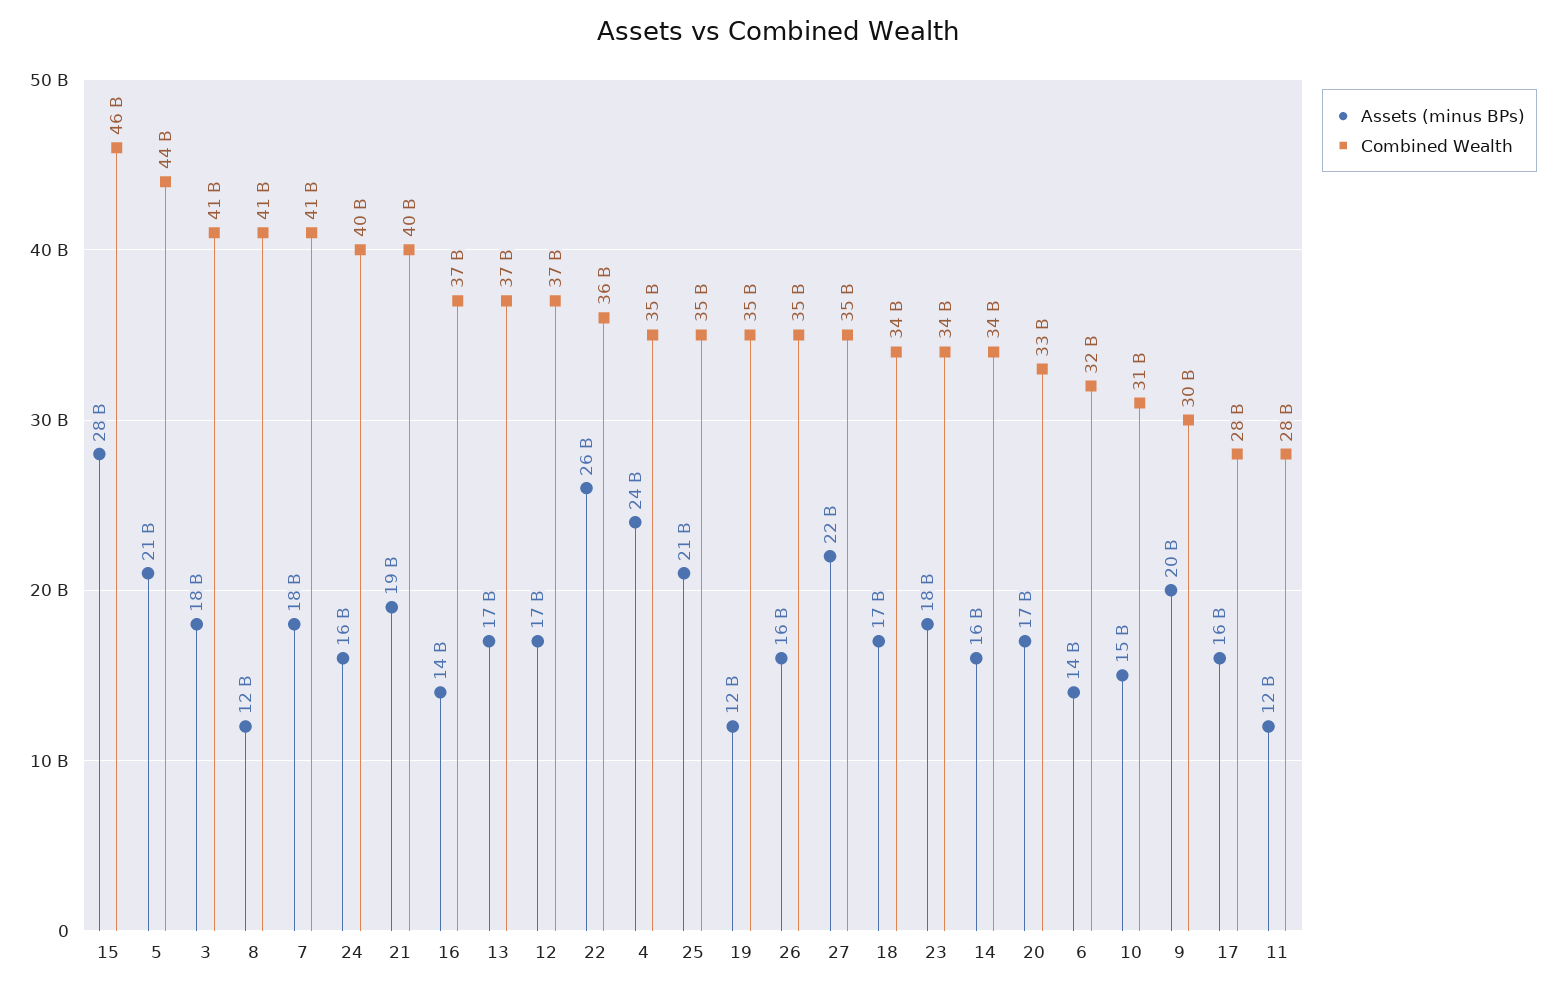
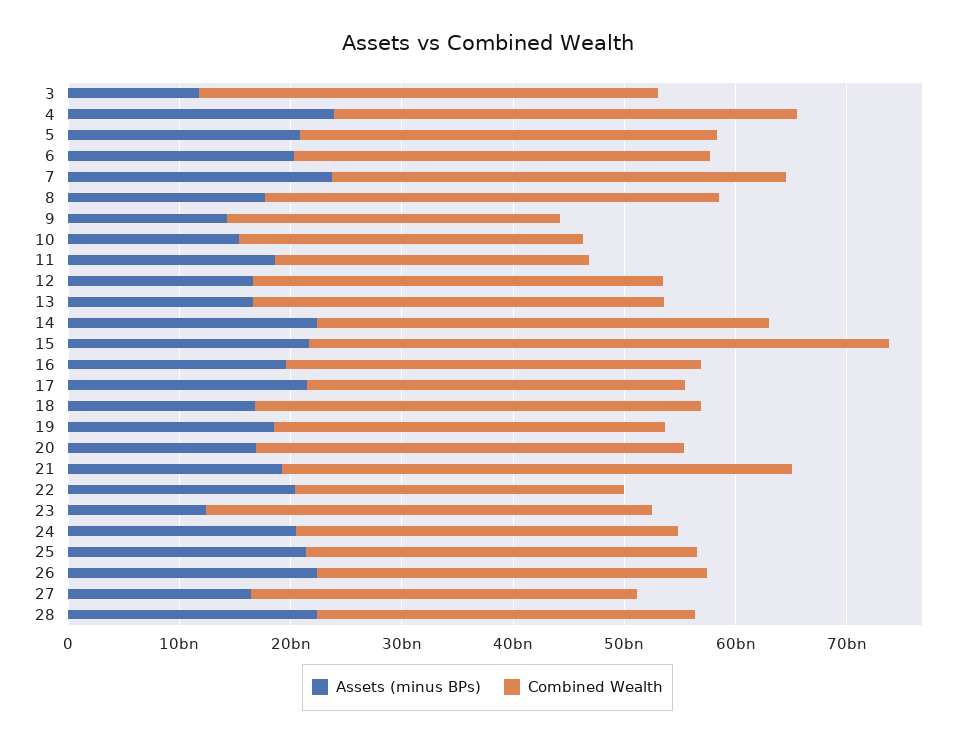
  {
    "Assets (minus BPs)": {
-     "15": 28000000000,
+     "15": 22000000000,
      "5": 21000000000,
-     "3": 18000000000,
+     "3": 12000000000,
-     "8": 12000000000,
+     "8": 18000000000,
-     "7": 18000000000,
+     "7": 24000000000,
-     "24": 16000000000,
+     "24": 20000000000,
      "21": 19000000000,
-     "16": 14000000000,
+     "16": 20000000000,
      "13": 17000000000,
      "12": 17000000000,
-     "22": 26000000000,
+     "22": 20000000000,
      "4": 24000000000,
      "25": 21000000000,
-     "19": 12000000000,
+     "19": 18000000000,
-     "26": 16000000000,
+     "26": 22000000000,
-     "27": 22000000000,
+     "27": 16000000000,
      "18": 17000000000,
-     "23": 18000000000,
+     "23": 12000000000,
-     "14": 16000000000,
+     "14": 22000000000,
      "20": 17000000000,
-     "6": 14000000000,
+     "6": 20000000000,
      "10": 15000000000,
-     "9": 20000000000,
+     "9": 14000000000,
-     "17": 16000000000,
+     "17": 22000000000,
-     "11": 12000000000
+     "11": 18000000000,
+     "28": 22000000000
    },
    "Combined Wealth": {
-     "15": 46000000000,
+     "15": 52000000000,
-     "5": 44000000000,
+     "5": 38000000000,
      "3": 41000000000,
      "8": 41000000000,
      "7": 41000000000,
-     "24": 40000000000,
+     "24": 34000000000,
-     "21": 40000000000,
+     "21": 46000000000,
      "16": 37000000000,
      "13": 37000000000,
      "12": 37000000000,
-     "22": 36000000000,
+     "22": 30000000000,
-     "4": 35000000000,
+     "4": 42000000000,
      "25": 35000000000,
      "19": 35000000000,
      "26": 35000000000,
      "27": 35000000000,
-     "18": 34000000000,
+     "18": 40000000000,
-     "23": 34000000000,
+     "23": 40000000000,
-     "14": 34000000000,
+     "14": 40000000000,
-     "20": 33000000000,
+     "20": 38000000000,
-     "6": 32000000000,
+     "6": 38000000000,
      "10": 31000000000,
      "9": 30000000000,
-     "17": 28000000000,
+     "17": 34000000000,
-     "11": 28000000000
+     "11": 28000000000,
+     "28": 34000000000
    }
  }

